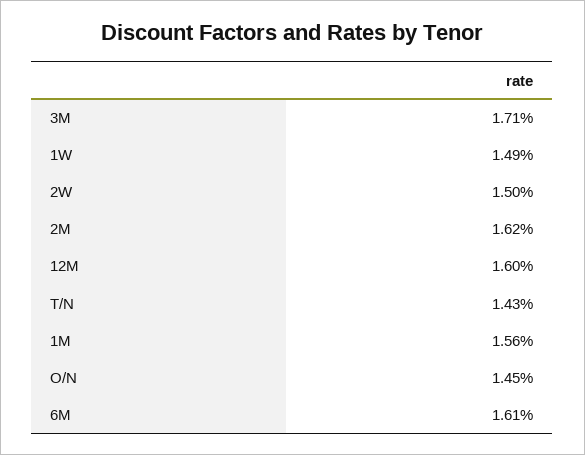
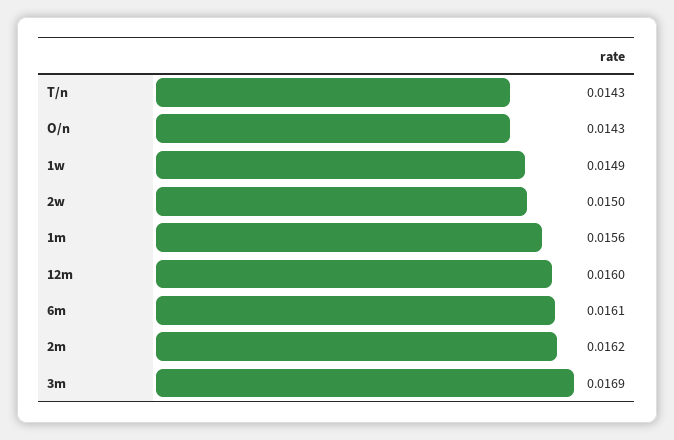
  {
-   "3M": 0.0171,
+   "3M": 0.0169,
    "1W": 0.0149,
    "2W": 0.015,
    "2M": 0.0162,
    "12M": 0.016,
    "T/N": 0.0143,
    "1M": 0.0156,
-   "O/N": 0.0145,
+   "O/N": 0.0143,
    "6M": 0.0161
  }

